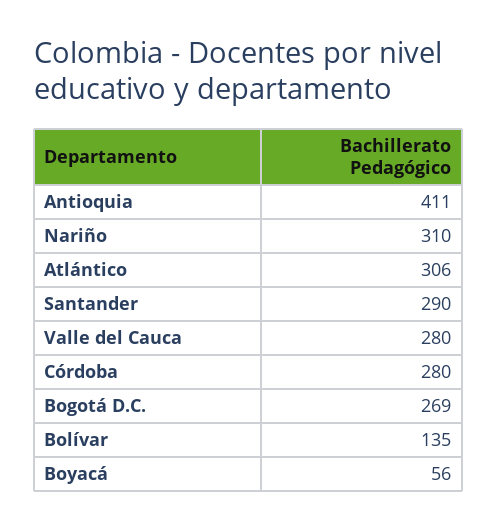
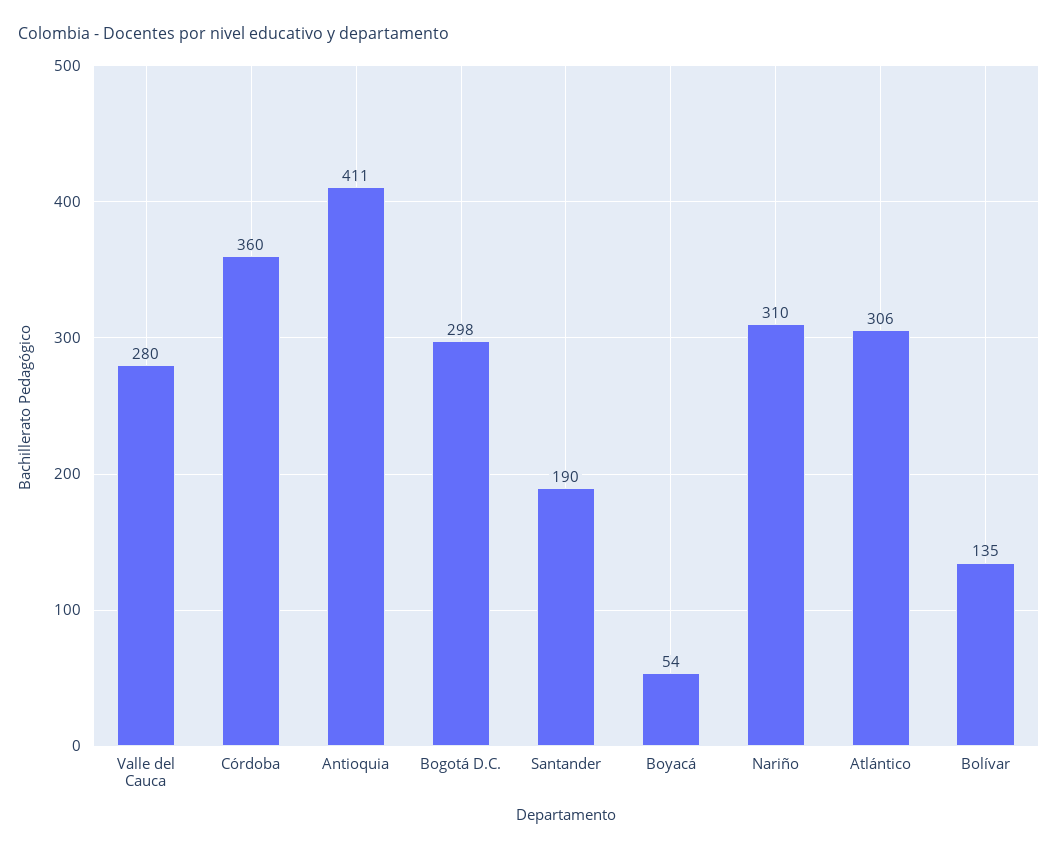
  {
    "Antioquia": 411,
    "Nariño": 310,
    "Atlántico": 306,
-   "Santander": 290,
+   "Santander": 190,
    "Valle del Cauca": 280,
-   "Córdoba": 280,
+   "Córdoba": 360,
-   "Bogotá D.C.": 269,
+   "Bogotá D.C.": 298,
    "Bolívar": 135,
-   "Boyacá": 56
+   "Boyacá": 54
  }

